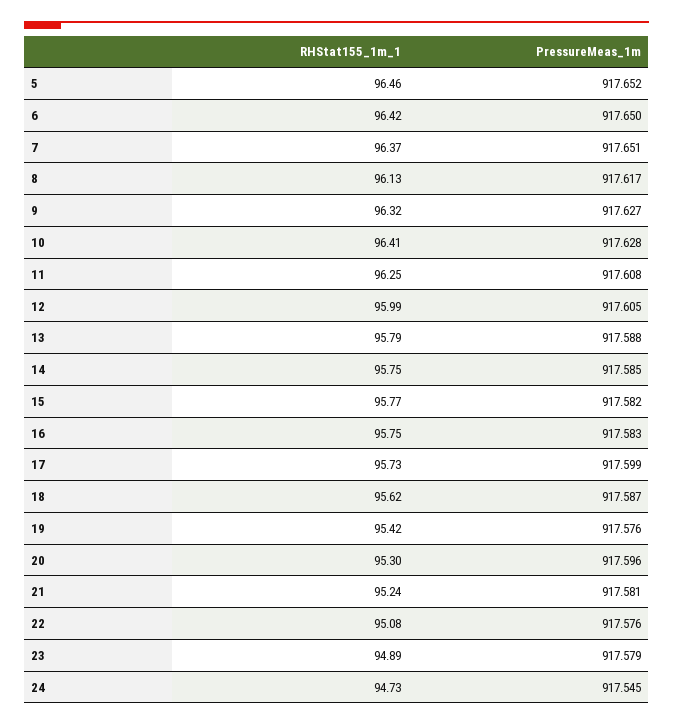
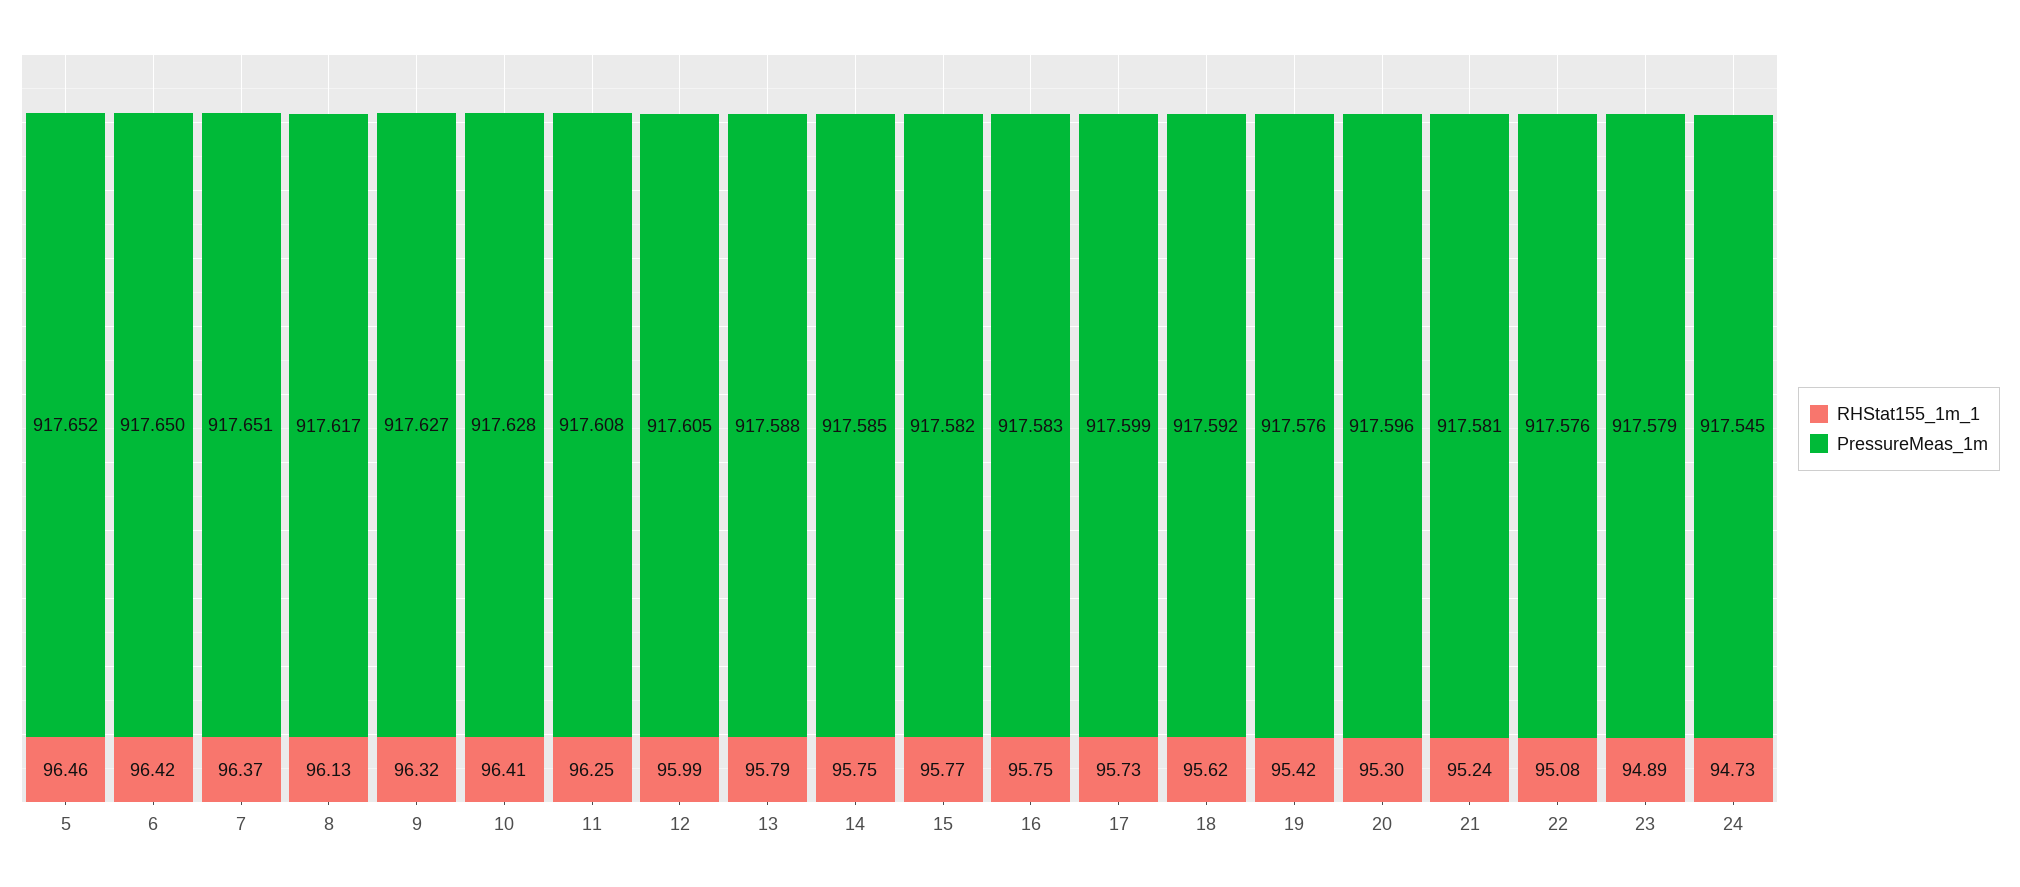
  {
    "RHStat155_1m_1": {
      "5": 96.46,
      "6": 96.42,
      "7": 96.37,
      "8": 96.13,
      "9": 96.32,
      "10": 96.41,
      "11": 96.25,
      "12": 95.99,
      "13": 95.79,
      "14": 95.75,
      "15": 95.77,
      "16": 95.75,
      "17": 95.73,
      "18": 95.62,
      "19": 95.42,
      "20": 95.3,
      "21": 95.24,
      "22": 95.08,
      "23": 94.89,
      "24": 94.73
    },
    "PressureMeas_1m": {
      "5": 917.652,
      "6": 917.65,
      "7": 917.651,
      "8": 917.617,
      "9": 917.627,
      "10": 917.628,
      "11": 917.608,
      "12": 917.605,
      "13": 917.588,
      "14": 917.585,
      "15": 917.582,
      "16": 917.583,
      "17": 917.599,
-     "18": 917.587,
+     "18": 917.592,
      "19": 917.576,
      "20": 917.596,
      "21": 917.581,
      "22": 917.576,
      "23": 917.579,
      "24": 917.545
    }
  }

